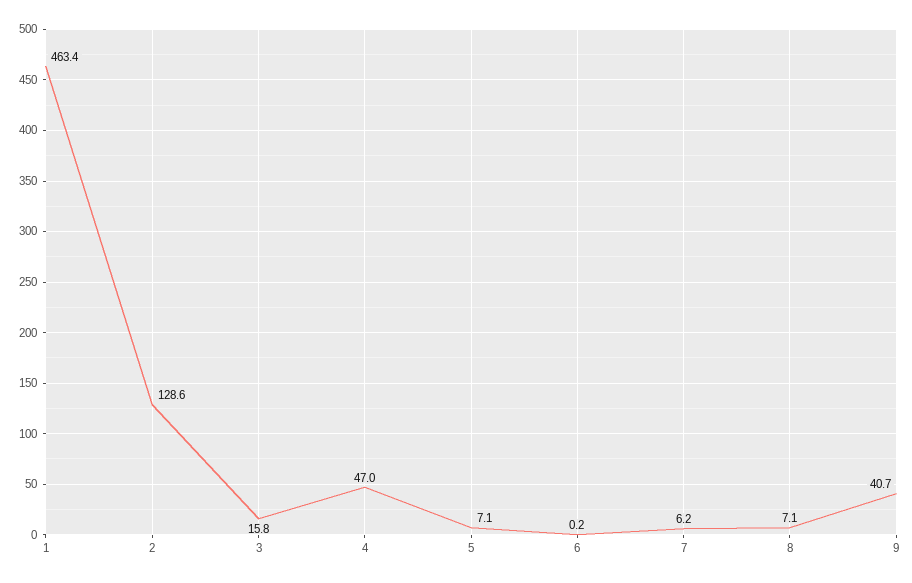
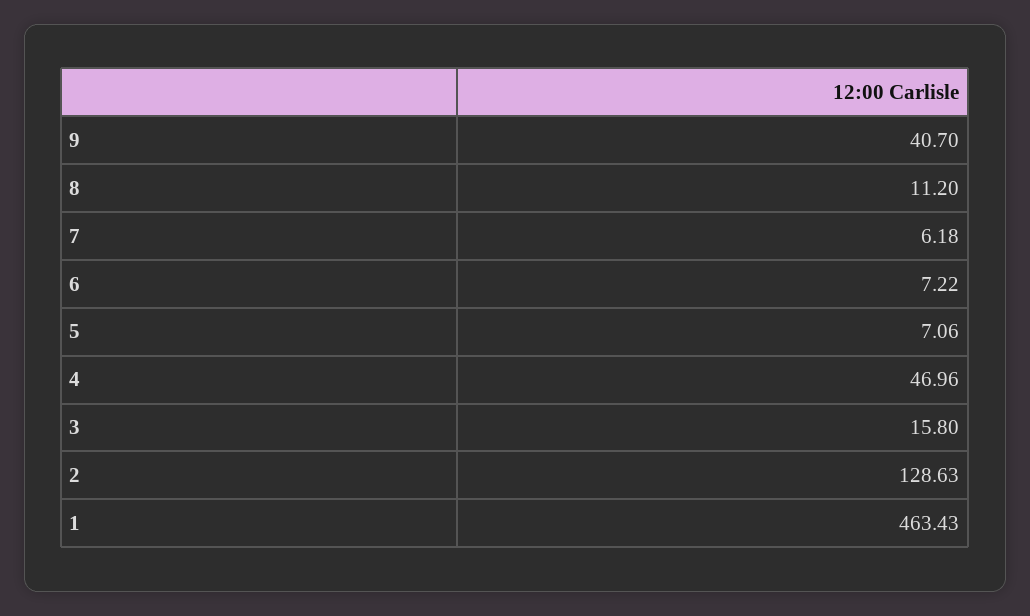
  {
    "1": 463.43,
    "2": 128.63,
    "3": 15.8,
    "4": 46.96,
    "5": 7.06,
-   "6": 0.2,
+   "6": 7.22,
    "7": 6.18,
-   "8": 7.1,
+   "8": 11.2,
    "9": 40.7
  }

